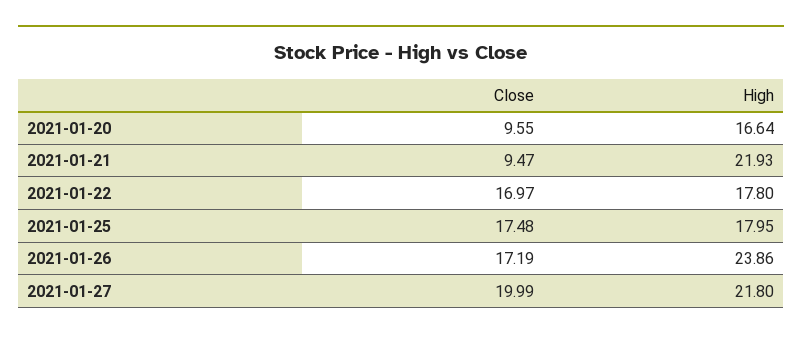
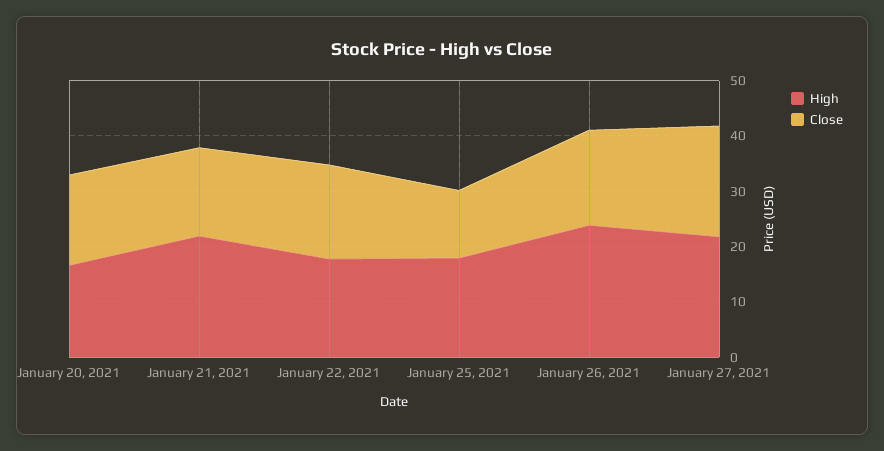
  {
    "Close": {
-     "2021-01-20": 9.55,
+     "2021-01-20": 16,
-     "2021-01-21": 9.47,
+     "2021-01-21": 16,
      "2021-01-22": 16.97,
-     "2021-01-25": 17.48,
+     "2021-01-25": 12,
      "2021-01-26": 17.19,
      "2021-01-27": 19.99
    },
    "High": {
      "2021-01-20": 16.64,
      "2021-01-21": 21.93,
      "2021-01-22": 17.8,
      "2021-01-25": 17.95,
      "2021-01-26": 23.86,
      "2021-01-27": 21.8
    }
  }

